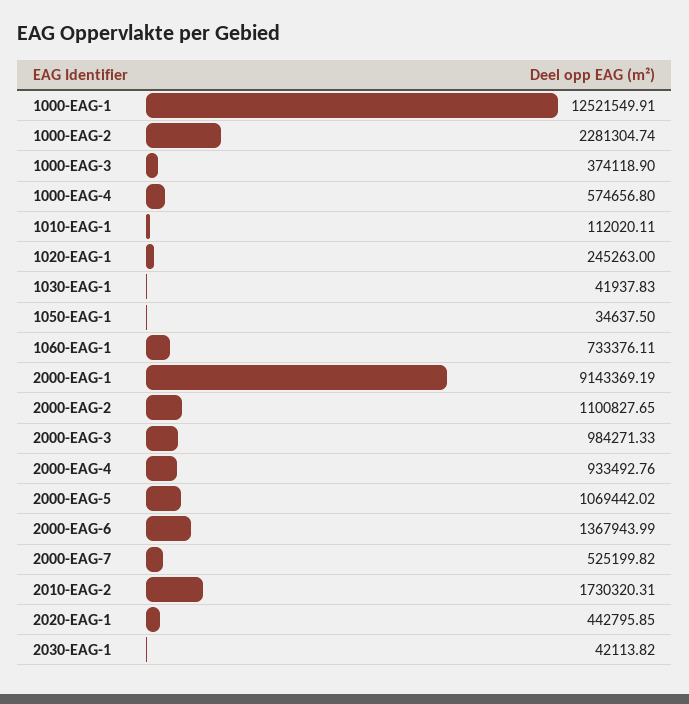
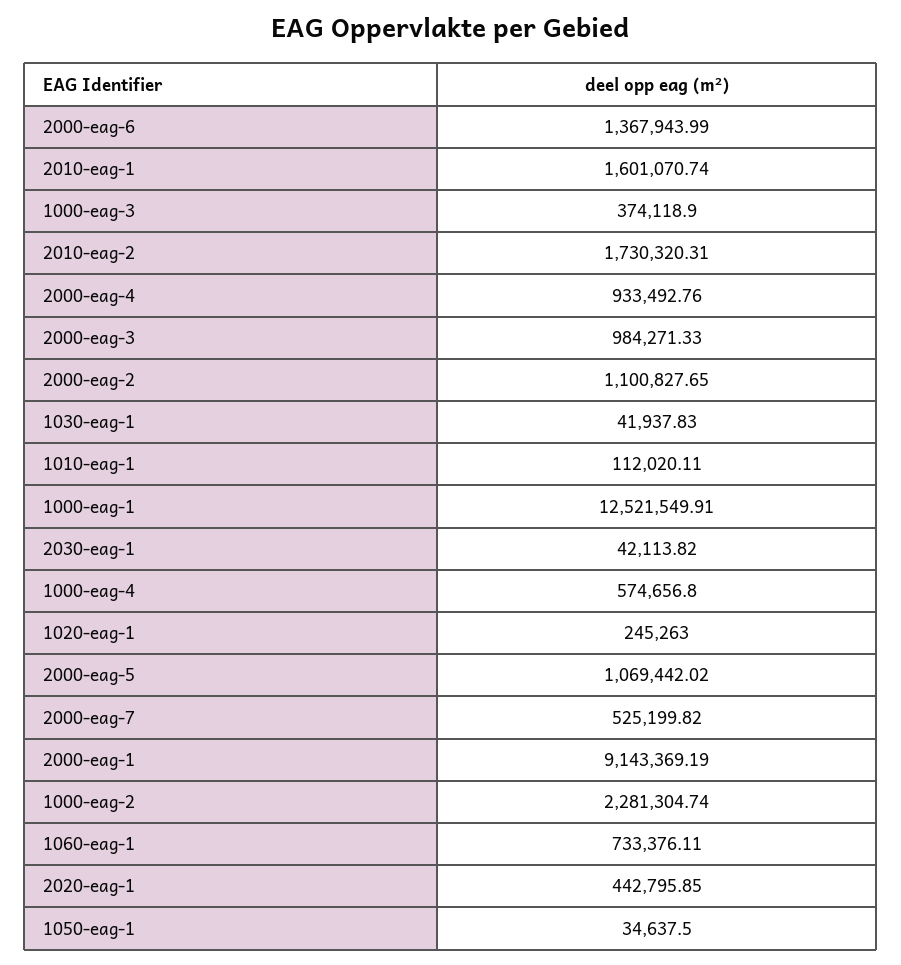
  {
    "1000-EAG-1": 12521549.91,
    "1000-EAG-2": 2281304.74,
    "1000-EAG-3": 374118.9,
    "1000-EAG-4": 574656.8,
    "1010-EAG-1": 112020.11,
    "1020-EAG-1": 245263,
    "1030-EAG-1": 41937.83,
    "1050-EAG-1": 34637.5,
    "1060-EAG-1": 733376.11,
    "2000-EAG-1": 9143369.19,
    "2000-EAG-2": 1100827.65,
    "2000-EAG-3": 984271.33,
    "2000-EAG-4": 933492.76,
    "2000-EAG-5": 1069442.02,
    "2000-EAG-6": 1367943.99,
    "2000-EAG-7": 525199.82,
    "2010-EAG-2": 1730320.31,
    "2020-EAG-1": 442795.85,
-   "2030-EAG-1": 42113.82
+   "2030-EAG-1": 42113.82,
+   "2010-eag-1": 1601070.74
  }

